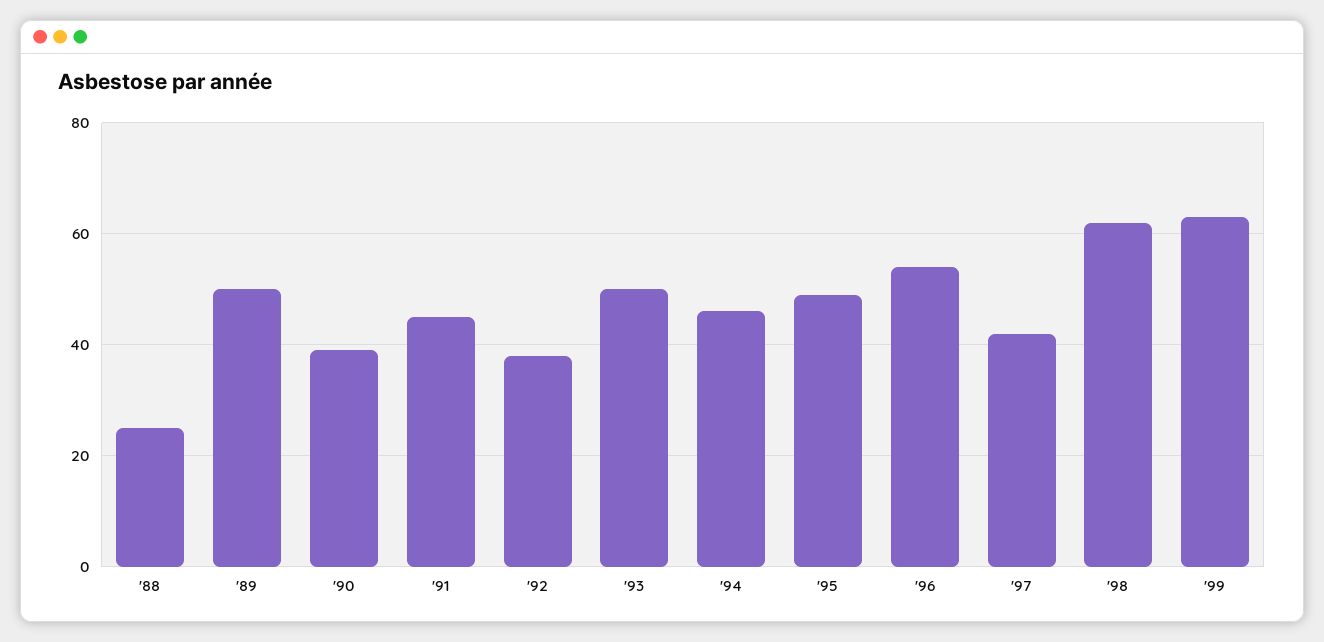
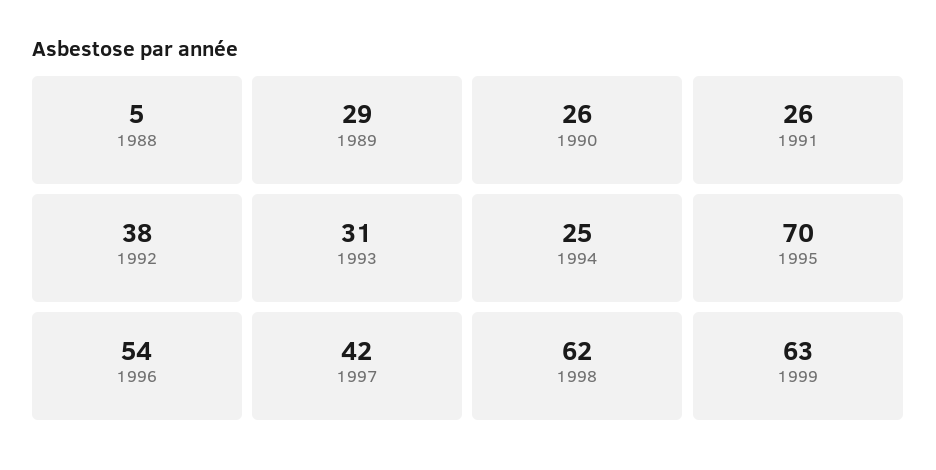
  {
-   "'88": 25,
+   "'88": 5,
-   "'89": 50,
+   "'89": 29,
-   "'90": 40,
+   "'90": 26,
-   "'91": 45,
+   "'91": 26,
    "'92": 38,
-   "'93": 50,
+   "'93": 31,
-   "'94": 45,
+   "'94": 25,
-   "'95": 50,
+   "'95": 70,
    "'96": 54,
    "'97": 42,
    "'98": 62,
    "'99": 63
  }

